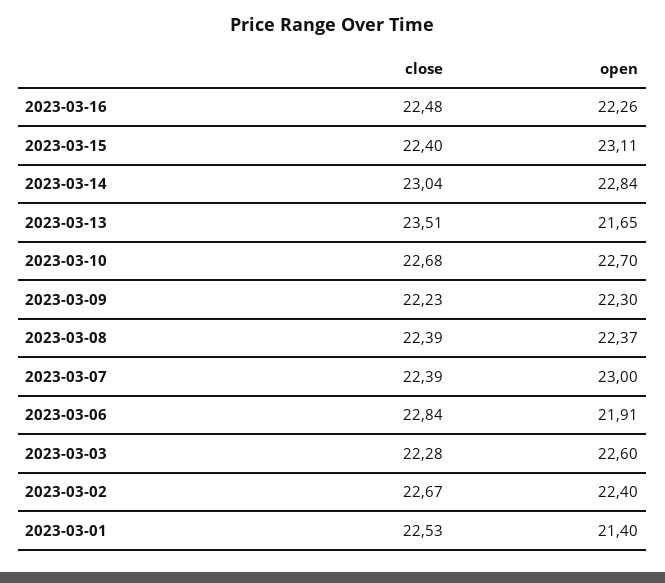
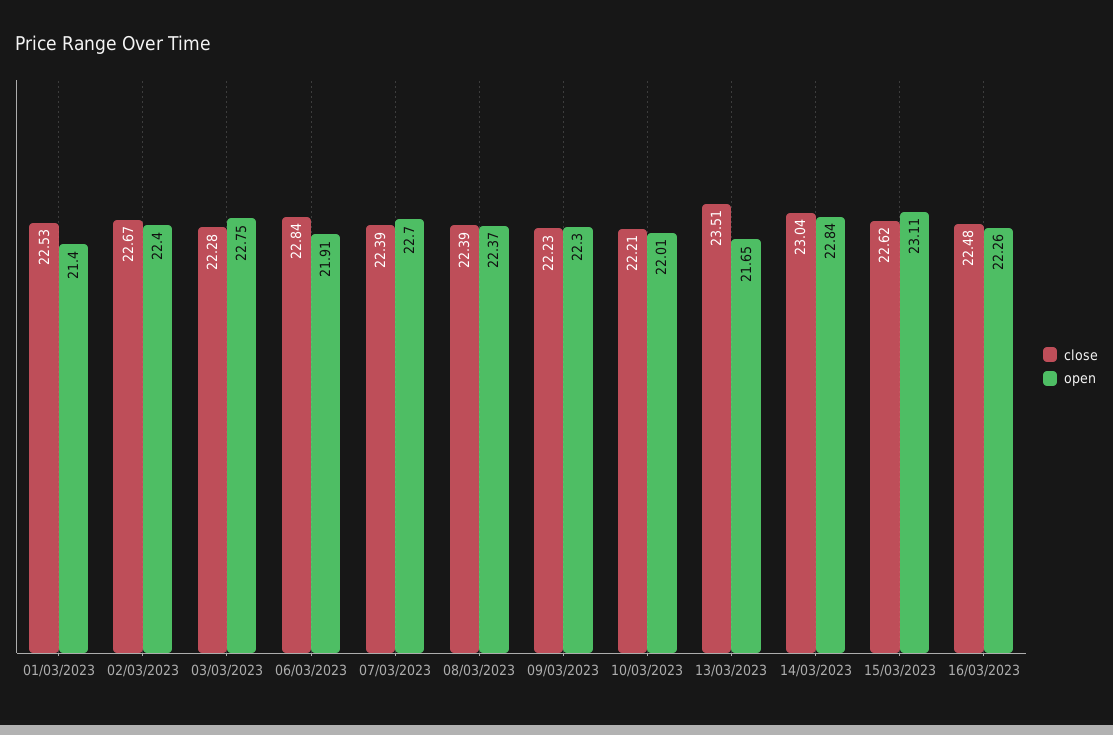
  {
    "close": {
      "2023-03-16": 22.48,
-     "2023-03-15": 22.4,
+     "2023-03-15": 22.62,
      "2023-03-14": 23.04,
      "2023-03-13": 23.51,
-     "2023-03-10": 22.68,
+     "2023-03-10": 22.21,
      "2023-03-09": 22.23,
      "2023-03-08": 22.39,
      "2023-03-07": 22.39,
      "2023-03-06": 22.84,
      "2023-03-03": 22.28,
      "2023-03-02": 22.67,
      "2023-03-01": 22.53
    },
    "open": {
      "2023-03-16": 22.26,
      "2023-03-15": 23.11,
      "2023-03-14": 22.84,
      "2023-03-13": 21.65,
-     "2023-03-10": 22.7,
+     "2023-03-10": 22.01,
      "2023-03-09": 22.3,
      "2023-03-08": 22.37,
-     "2023-03-07": 23,
+     "2023-03-07": 22.7,
      "2023-03-06": 21.91,
-     "2023-03-03": 22.6,
+     "2023-03-03": 22.75,
      "2023-03-02": 22.4,
      "2023-03-01": 21.4
    }
  }

